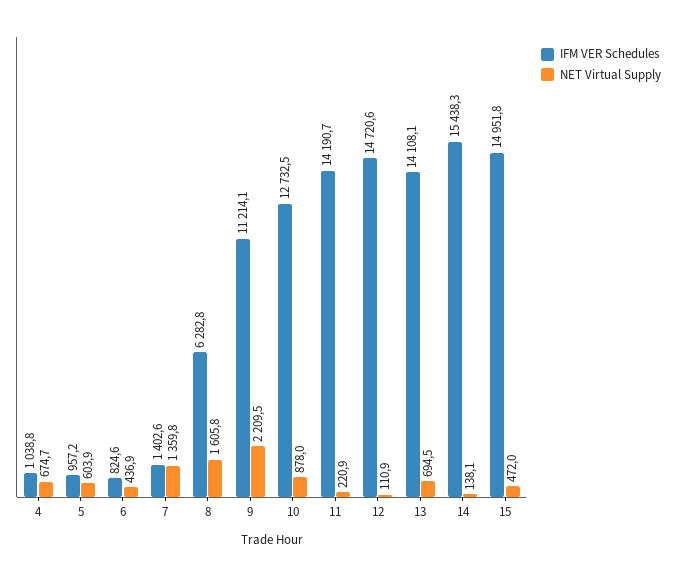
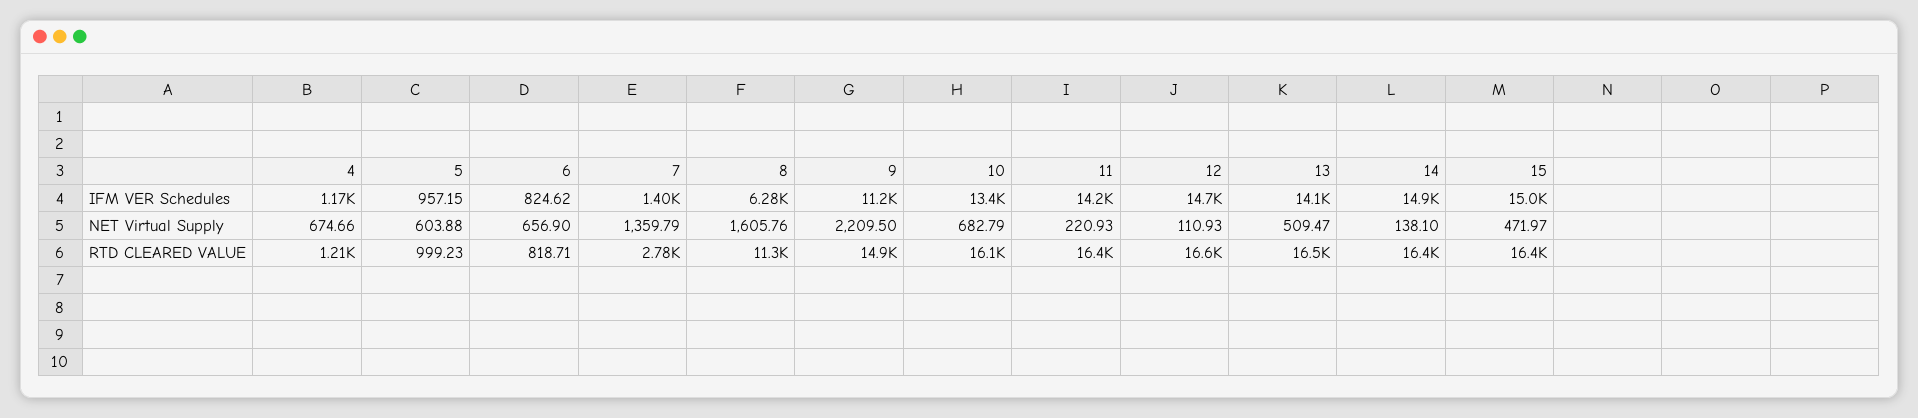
  {
    "IFM VER Schedules": {
-     "4": 1038.8,
+     "4": 1170,
      "5": 957.15,
      "6": 824.62,
      "7": 1402.6,
      "8": 6282.8,
      "9": 11214.1,
-     "10": 12732.5,
+     "10": 13400,
      "11": 14190.7,
      "12": 14720.6,
      "13": 14108.1,
-     "14": 15438.3,
+     "14": 14900,
      "15": 14951.8
    },
    "NET Virtual Supply": {
      "4": 674.66,
      "5": 603.88,
-     "6": 436.9,
+     "6": 656.9,
      "7": 1359.79,
      "8": 1605.76,
      "9": 2209.5,
-     "10": 878,
+     "10": 682.79,
      "11": 220.93,
      "12": 110.93,
-     "13": 694.5,
+     "13": 509.47,
      "14": 138.1,
      "15": 471.97
-   }
+   },
+   "RTD CLEARED VALUE": {
+     "4": 1210,
+     "5": 999.23,
+     "6": 818.71,
+     "7": 2780,
+     "8": 11300,
+     "9": 14900,
+     "10": 16100,
+     "11": 16400,
+     "12": 16600,
+     "13": 16500,
+     "14": 16400,
+     "15": 16400
+   }
  }

